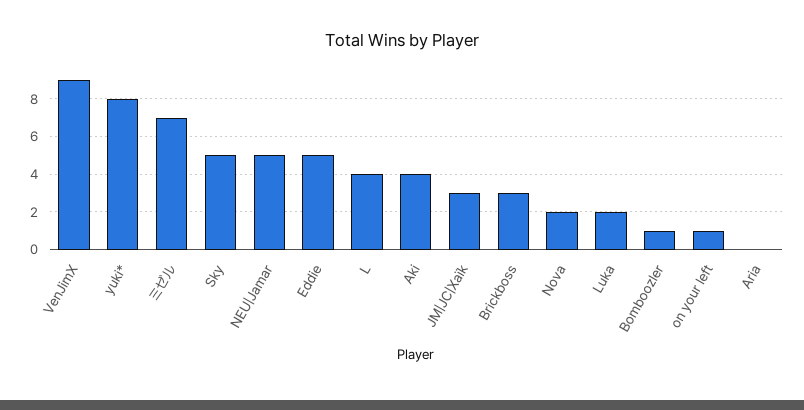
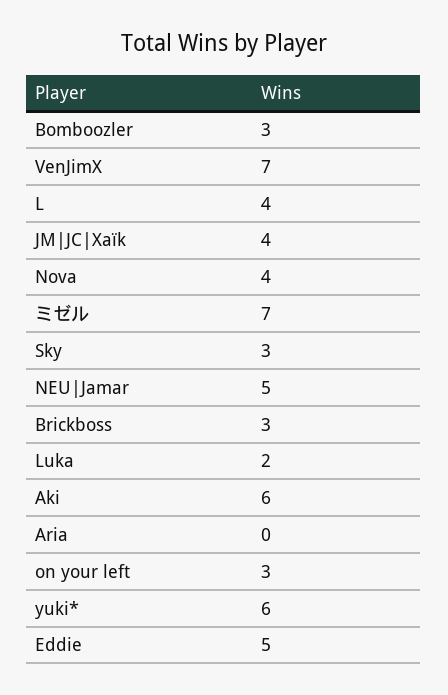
  {
-   "VenJimX": 9,
+   "VenJimX": 7,
-   "yuki*": 8,
+   "yuki*": 6,
    "ミゼル": 7,
-   "Sky": 5,
+   "Sky": 3,
    "NEU|Jamar": 5,
    "Eddie": 5,
    "L": 4,
-   "Aki": 4,
+   "Aki": 6,
-   "JM|JC|Xaïk": 3,
+   "JM|JC|Xaïk": 4,
    "Brickboss": 3,
-   "Nova": 2,
+   "Nova": 4,
    "Luka": 2,
-   "Bomboozler": 1,
+   "Bomboozler": 3,
-   "on your left": 1,
+   "on your left": 3,
    "Aria": 0
  }

